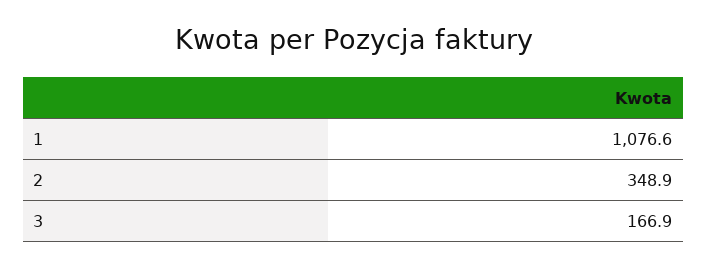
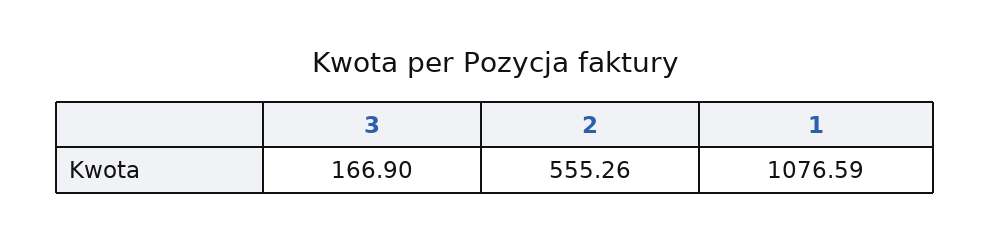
  {
    "1": 1076.59,
-   "2": 348.9,
+   "2": 555.26,
    "3": 166.9
  }

